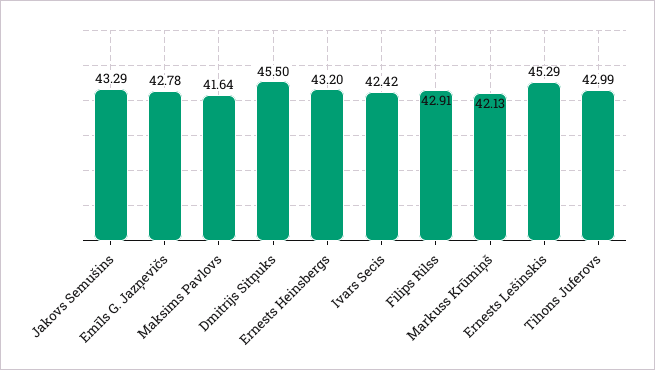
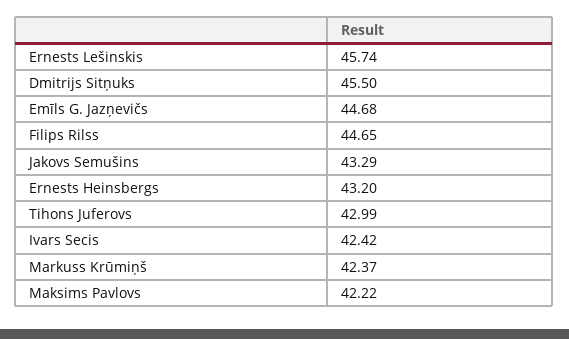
  {
    "Jakovs Semušins": 43.29,
-   "Emīls G. Jazņevičs": 42.78,
+   "Emīls G. Jazņevičs": 44.68,
-   "Maksims Pavlovs": 41.64,
+   "Maksims Pavlovs": 42.22,
    "Dmitrijs Sitņuks": 45.5,
    "Ernests Heinsbergs": 43.2,
    "Ivars Secis": 42.42,
-   "Filips Rilss": 42.91,
+   "Filips Rilss": 44.65,
-   "Markuss Krūmiņš": 42.13,
+   "Markuss Krūmiņš": 42.37,
-   "Ernests Lešinskis": 45.29,
+   "Ernests Lešinskis": 45.74,
    "Tihons Juferovs": 42.99
  }

